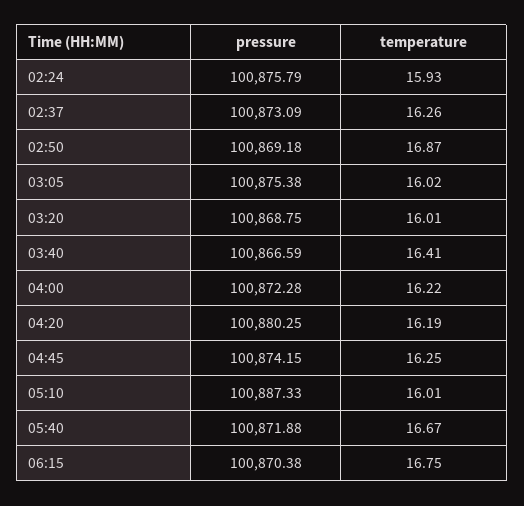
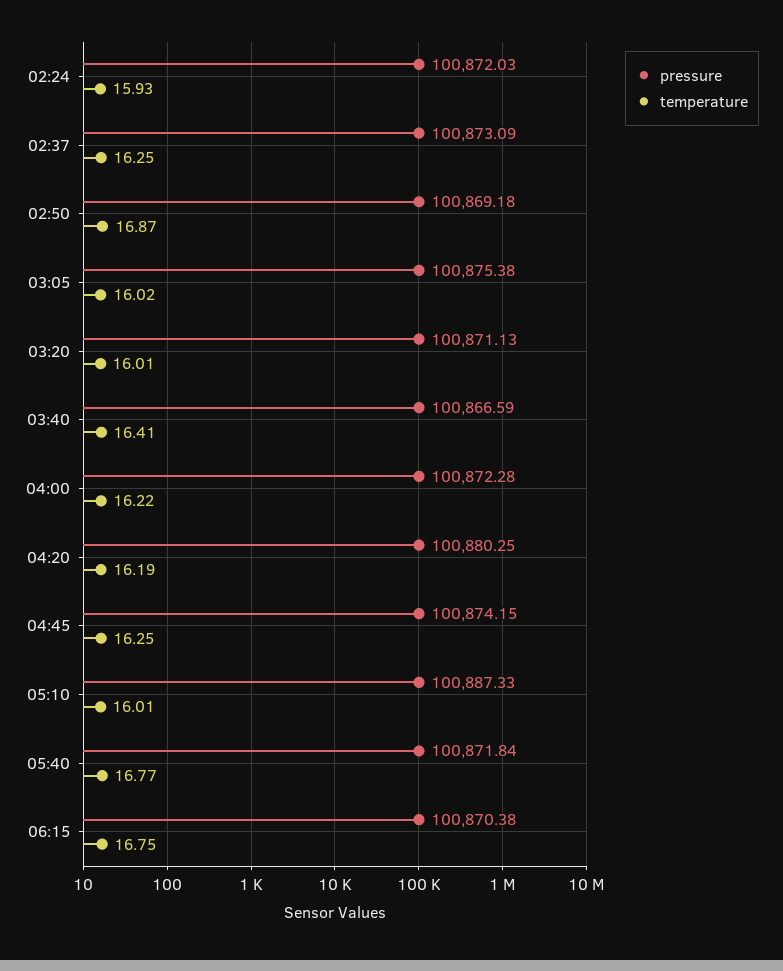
  {
    "pressure": {
-     "02:24": 100875.79,
+     "02:24": 100872.03,
      "02:37": 100873.09,
      "02:50": 100869.18,
      "03:05": 100875.38,
-     "03:20": 100868.75,
+     "03:20": 100871.13,
      "03:40": 100866.59,
      "04:00": 100872.28,
      "04:20": 100880.25,
      "04:45": 100874.15,
      "05:10": 100887.33,
-     "05:40": 100871.88,
+     "05:40": 100871.84,
      "06:15": 100870.38
    },
    "temperature": {
      "02:24": 15.93,
-     "02:37": 16.26,
+     "02:37": 16.25,
      "02:50": 16.87,
      "03:05": 16.02,
      "03:20": 16.01,
      "03:40": 16.41,
      "04:00": 16.22,
      "04:20": 16.19,
      "04:45": 16.25,
      "05:10": 16.01,
-     "05:40": 16.67,
+     "05:40": 16.77,
      "06:15": 16.75
    }
  }

